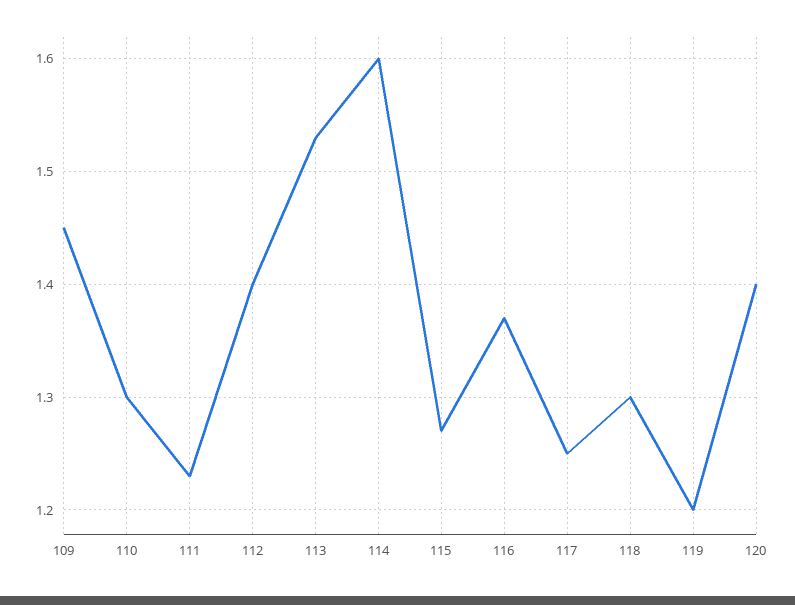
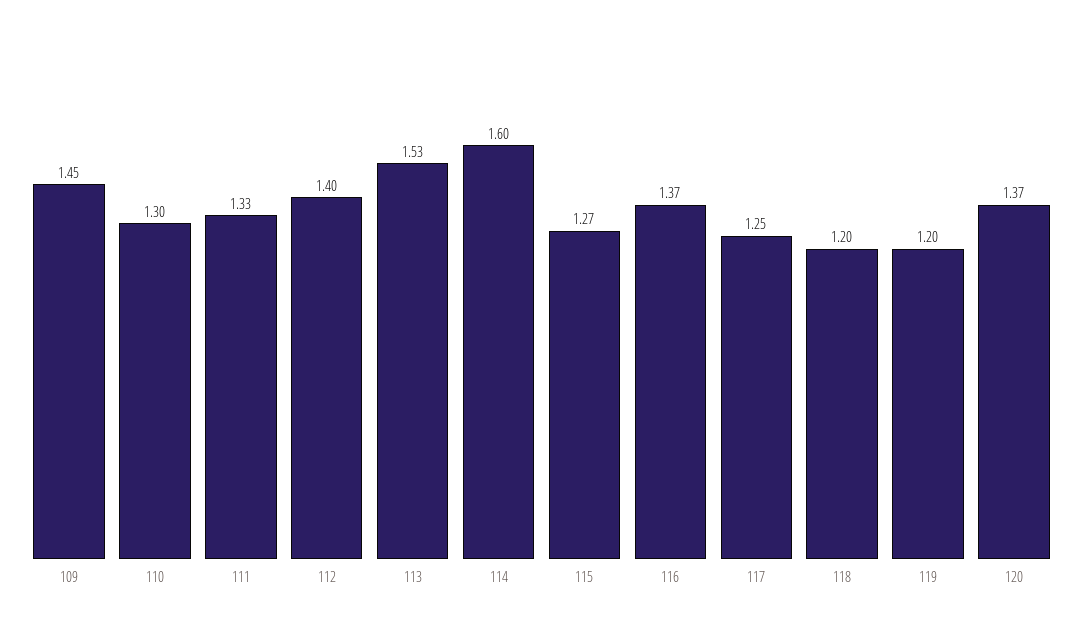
  {
    "109": 1.45,
    "110": 1.3,
-   "111": 1.23,
+   "111": 1.33,
    "112": 1.4,
    "113": 1.53,
    "114": 1.6,
    "115": 1.27,
    "116": 1.37,
    "117": 1.25,
-   "118": 1.3,
+   "118": 1.2,
    "119": 1.2,
-   "120": 1.4
+   "120": 1.37
  }

